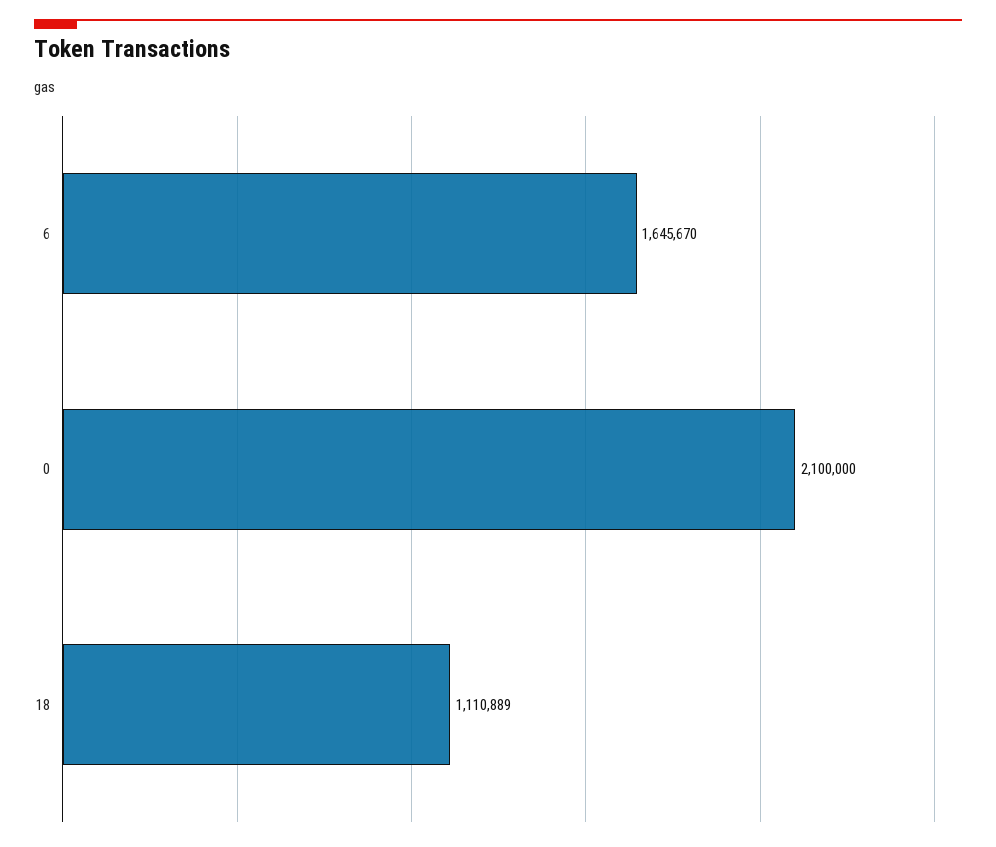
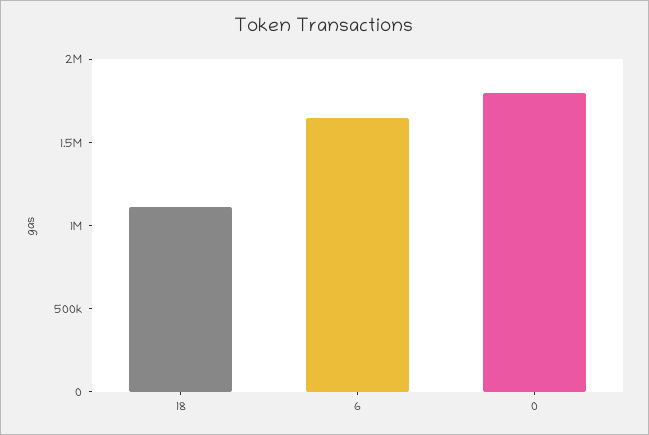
  {
    "6": 1645670,
-   "0": 2100000,
+   "0": 1800000,
    "18": 1110889
  }

